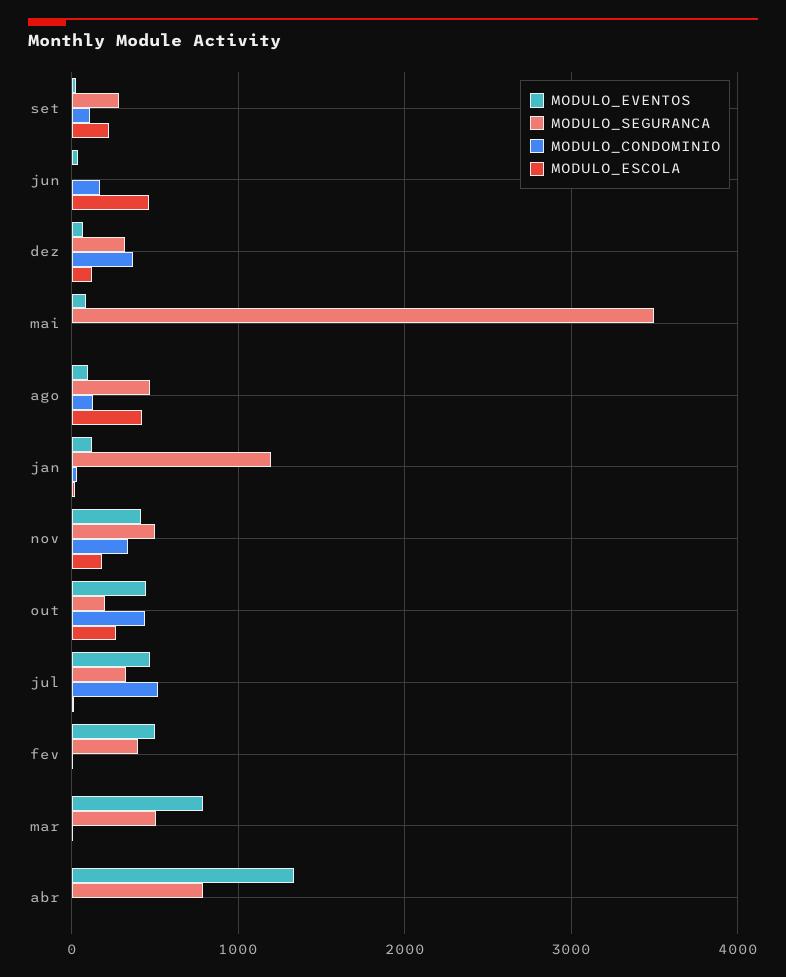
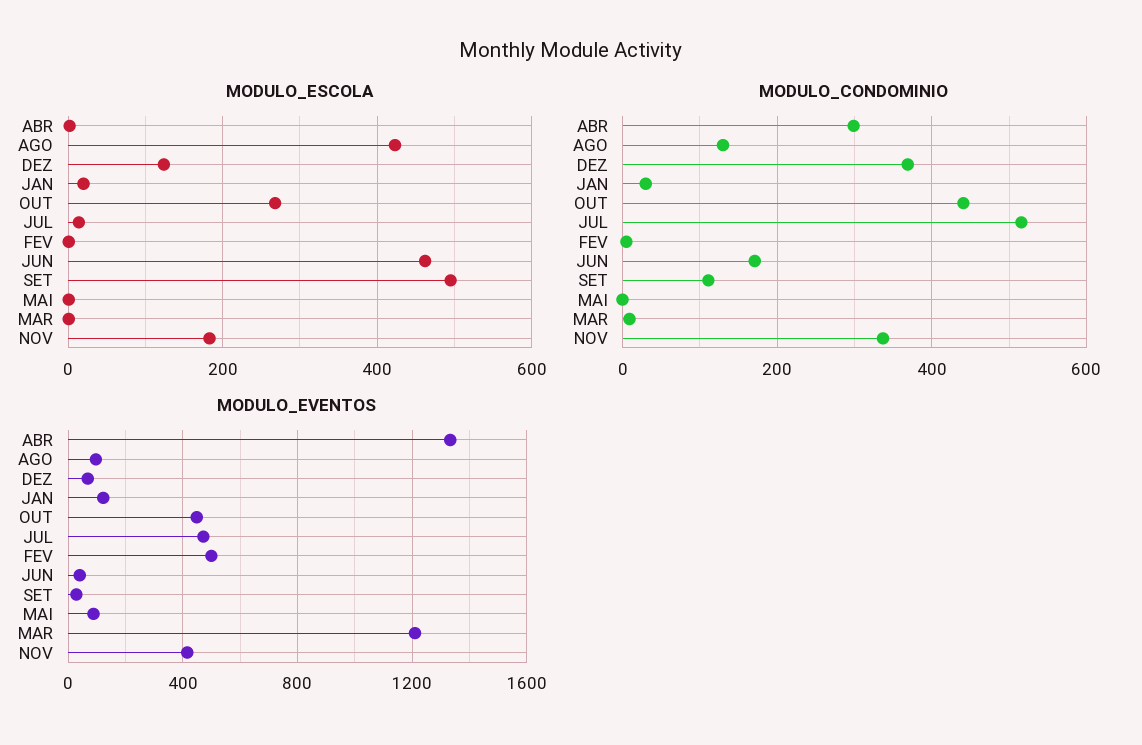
  {
    "MODULO_EVENTOS": {
      "set": 50,
      "jun": 50,
      "dez": 50,
      "mai": 100,
      "ago": 100,
      "jan": 100,
      "nov": 400,
      "out": 450,
      "jul": 450,
      "fev": 500,
-     "mar": 800,
+     "mar": 1200,
      "abr": 1350
    },
-   "MODULO_SEGURANCA": {
-     "set": 300,
-     "jun": 0,
-     "dez": 300,
-     "mai": 3500,
-     "ago": 500,
-     "jan": 1200,
-     "nov": 500,
-     "out": 200,
-     "jul": 300,
-     "fev": 400,
-     "mar": 500,
-     "abr": 800
-   },
    "MODULO_CONDOMINIO": {
      "set": 120,
      "jun": 180,
      "dez": 360,
      "mai": 0,
      "ago": 140,
      "jan": 40,
      "nov": 340,
      "out": 440,
      "jul": 520,
      "fev": 0,
      "mar": 0,
-     "abr": 0
+     "abr": 300
    },
    "MODULO_ESCOLA": {
-     "set": 200,
+     "set": 500,
      "jun": 460,
      "dez": 120,
      "mai": 0,
      "ago": 420,
      "jan": 20,
      "nov": 180,
      "out": 260,
      "jul": 20,
      "fev": 0,
      "mar": 0,
      "abr": 0
    }
  }

